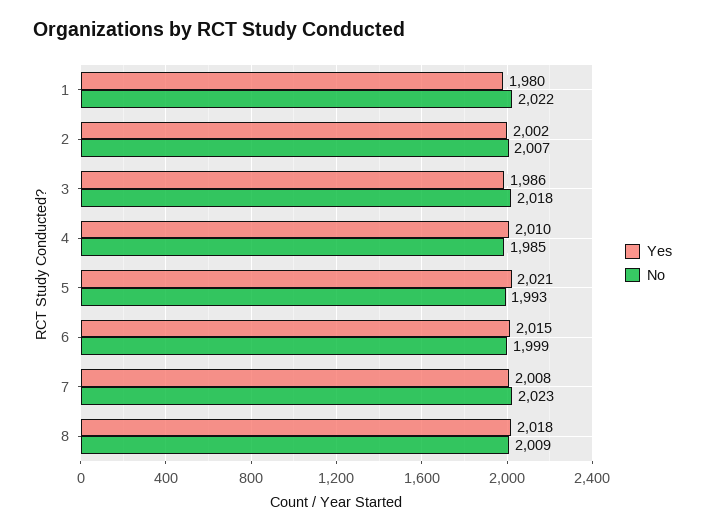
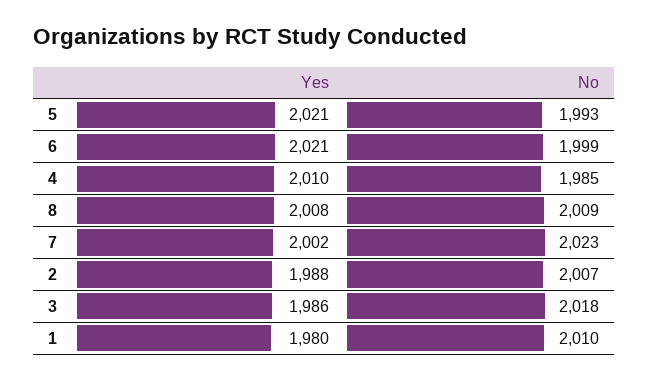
  {
    "Yes": {
      "1": 1980,
-     "2": 2002,
+     "2": 1988,
      "3": 1986,
      "4": 2010,
      "5": 2021,
-     "6": 2015,
+     "6": 2021,
-     "7": 2008,
+     "7": 2002,
-     "8": 2018
+     "8": 2008
    },
    "No": {
-     "1": 2022,
+     "1": 2010,
      "2": 2007,
      "3": 2018,
      "4": 1985,
      "5": 1993,
      "6": 1999,
      "7": 2023,
      "8": 2009
    }
  }

